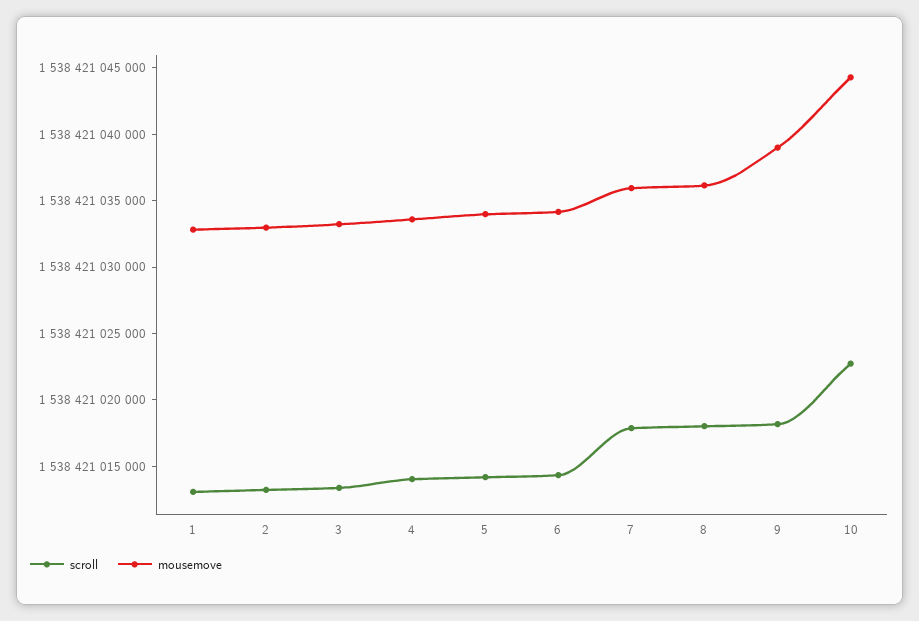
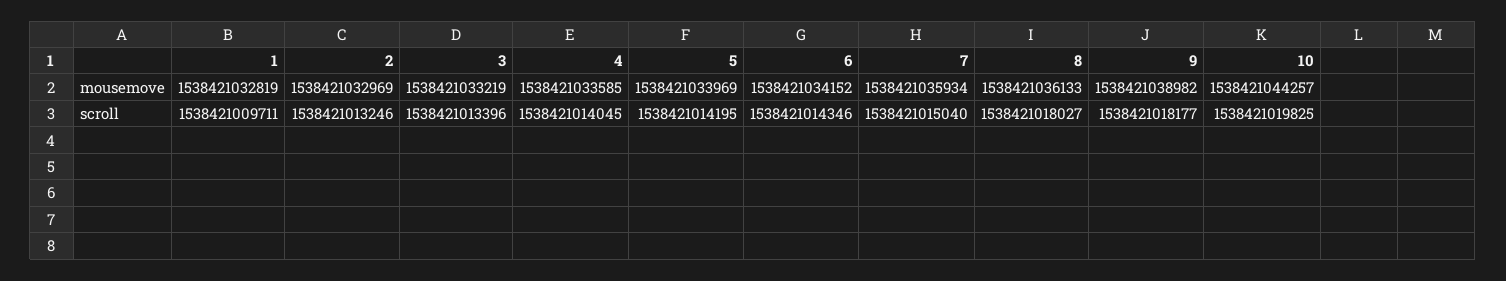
  {
    "scroll": {
-     "1": 1538421013000,
+     "1": 1538421009711,
      "2": 1538421013246,
      "3": 1538421013396,
      "4": 1538421014045,
      "5": 1538421014195,
      "6": 1538421014346,
-     "7": 1538421018000,
+     "7": 1538421015040,
      "8": 1538421018027,
      "9": 1538421018177,
-     "10": 1538421023000
+     "10": 1538421019825
    },
    "mousemove": {
      "1": 1538421032819,
      "2": 1538421032969,
      "3": 1538421033219,
      "4": 1538421033585,
      "5": 1538421033969,
      "6": 1538421034152,
      "7": 1538421035934,
      "8": 1538421036133,
      "9": 1538421038982,
      "10": 1538421044257
    }
  }

